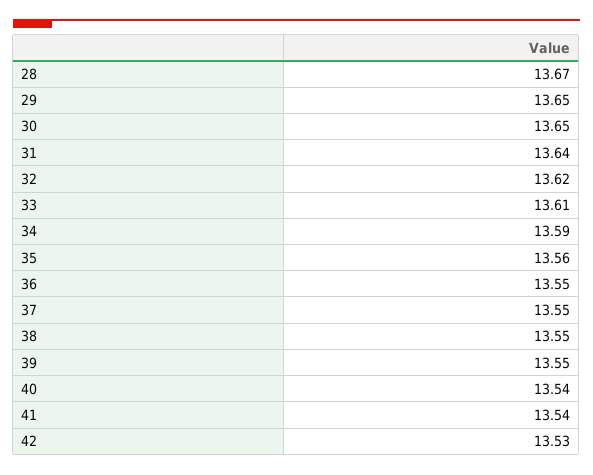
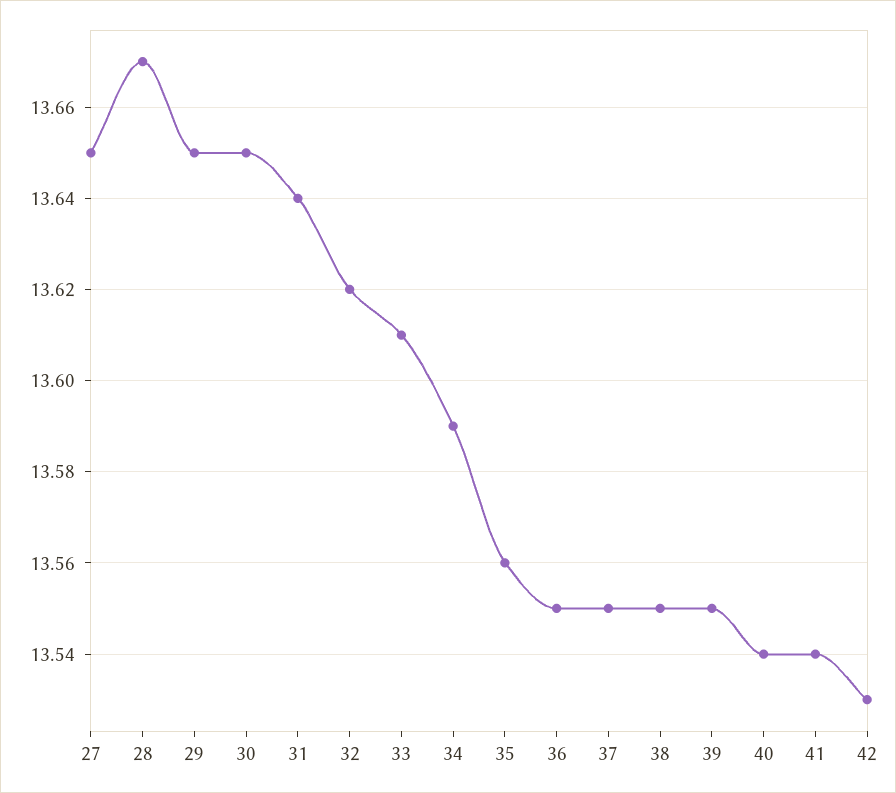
  {
    "28": 13.67,
    "29": 13.65,
    "30": 13.65,
    "31": 13.64,
    "32": 13.62,
    "33": 13.61,
    "34": 13.59,
    "35": 13.56,
    "36": 13.55,
    "37": 13.55,
    "38": 13.55,
    "39": 13.55,
    "40": 13.54,
    "41": 13.54,
-   "42": 13.53
+   "42": 13.53,
+   "27": 13.65
  }

